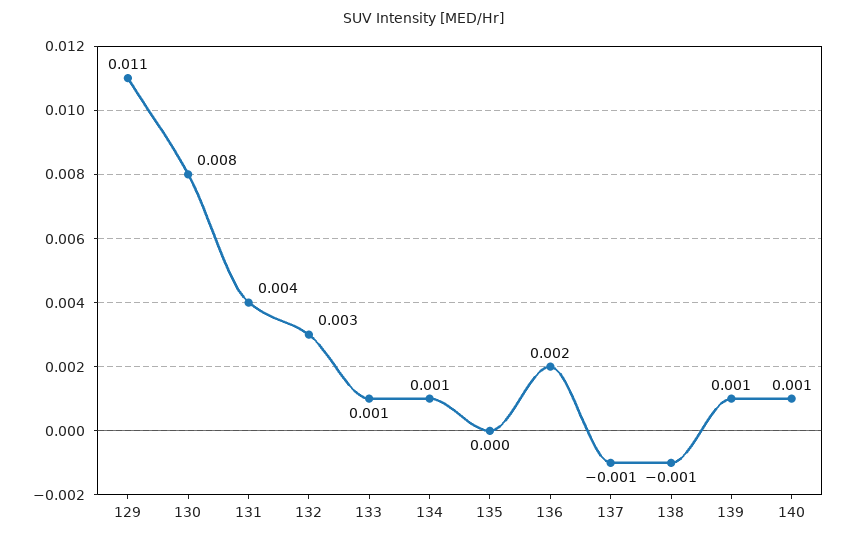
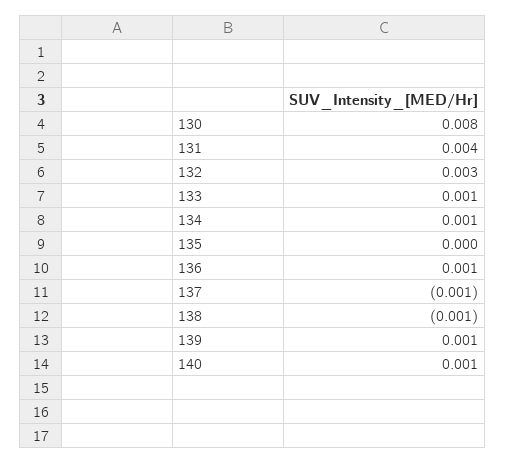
  {
-   "129": 0.011,
    "130": 0.008,
    "131": 0.004,
    "132": 0.003,
    "133": 0.001,
    "134": 0.001,
    "135": 0,
-   "136": 0.002,
+   "136": 0.001,
    "137": -0.001,
    "138": -0.001,
    "139": 0.001,
    "140": 0.001
  }

